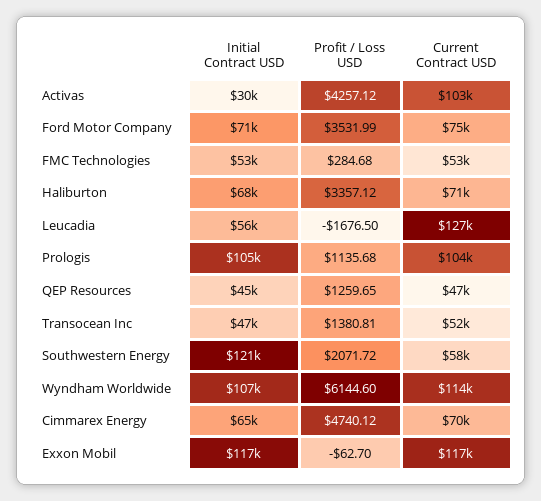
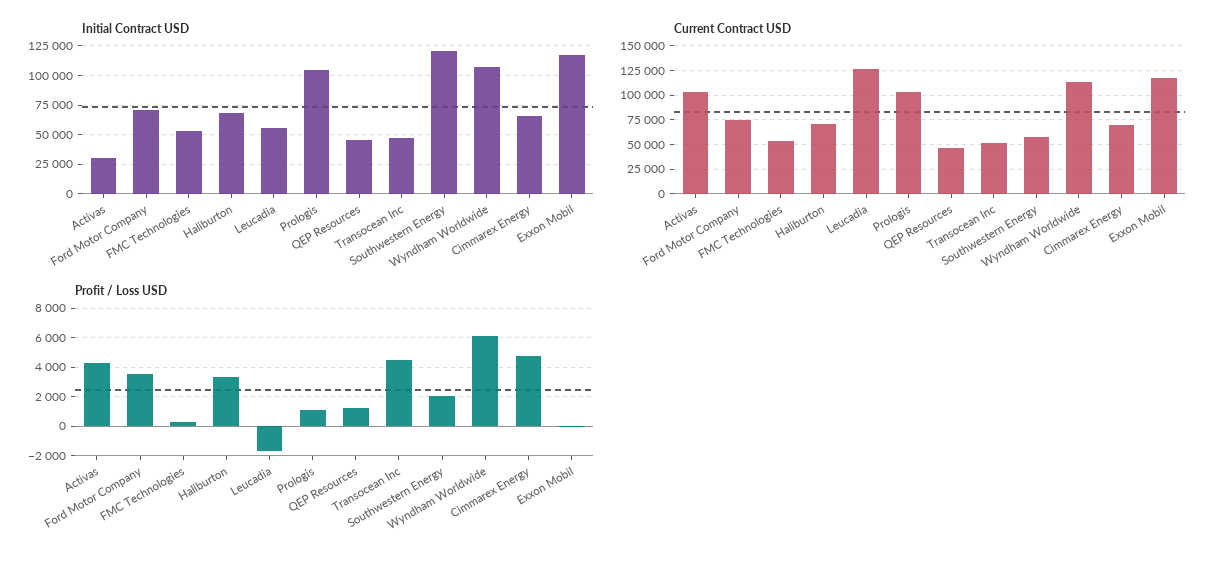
  {
    "Initial Contract USD": {
      "Activas": 30000,
      "Ford Motor Company": 71000,
      "FMC Technologies": 53000,
      "Haliburton": 68000,
      "Leucadia": 56000,
      "Prologis": 105000,
      "QEP Resources": 45000,
      "Transocean Inc": 47000,
      "Southwestern Energy": 121000,
      "Wyndham Worldwide": 107000,
      "Cimmarex Energy": 65000,
      "Exxon Mobil": 117000
    },
    "Profit / Loss USD": {
      "Activas": 4257.12,
      "Ford Motor Company": 3531.99,
      "FMC Technologies": 284.68,
      "Haliburton": 3357.12,
      "Leucadia": -1676.5,
      "Prologis": 1135.68,
      "QEP Resources": 1259.65,
-     "Transocean Inc": 1380.81,
+     "Transocean Inc": 4500,
      "Southwestern Energy": 2071.72,
      "Wyndham Worldwide": 6144.6,
      "Cimmarex Energy": 4740.12,
      "Exxon Mobil": -62.7
    },
    "Current Contract USD": {
      "Activas": 103000,
      "Ford Motor Company": 75000,
      "FMC Technologies": 53000,
      "Haliburton": 71000,
      "Leucadia": 127000,
      "Prologis": 104000,
      "QEP Resources": 47000,
      "Transocean Inc": 52000,
      "Southwestern Energy": 58000,
      "Wyndham Worldwide": 114000,
      "Cimmarex Energy": 70000,
      "Exxon Mobil": 117000
    }
  }

